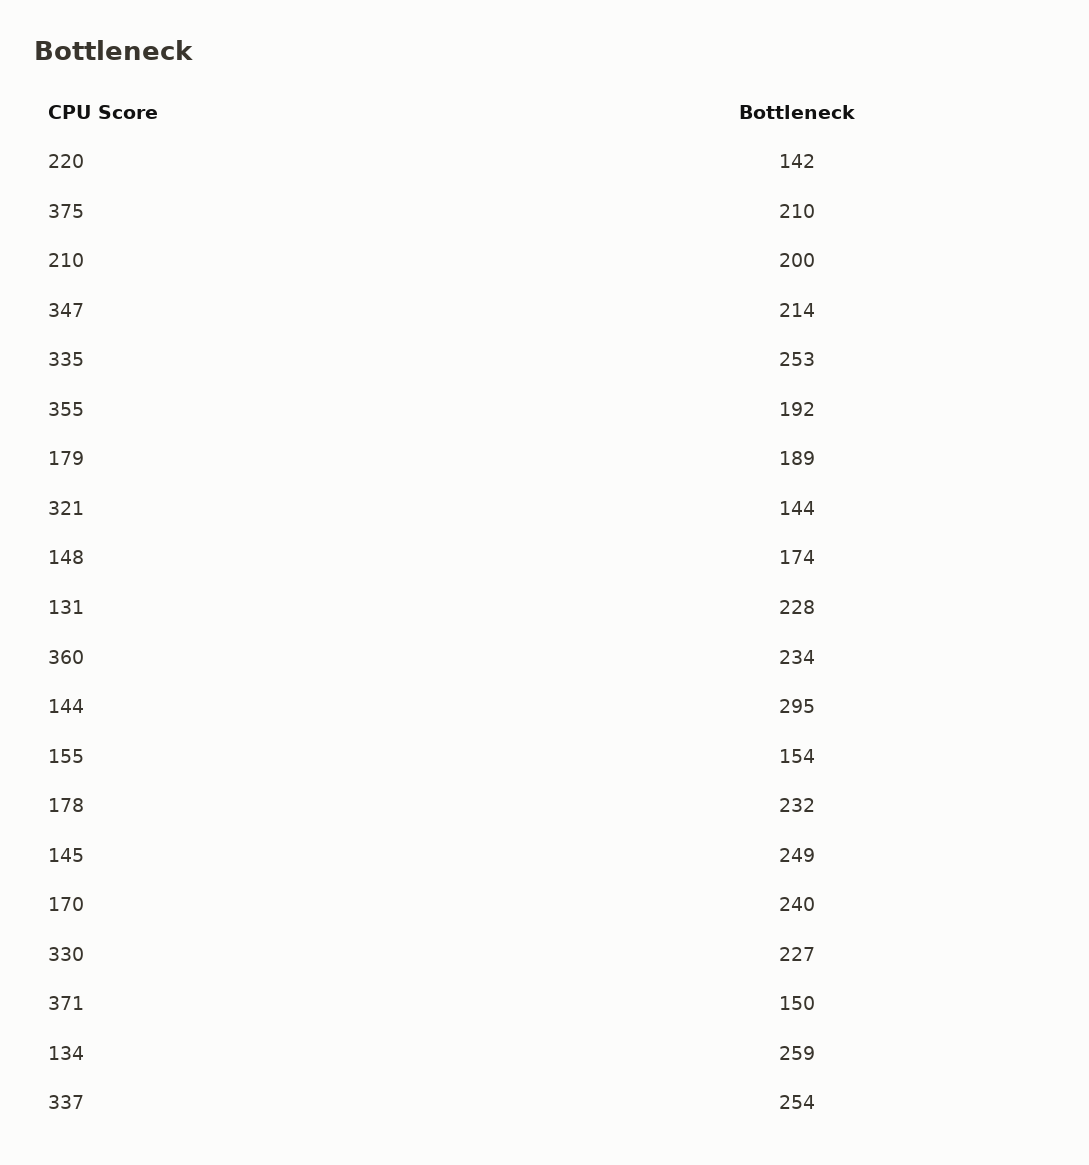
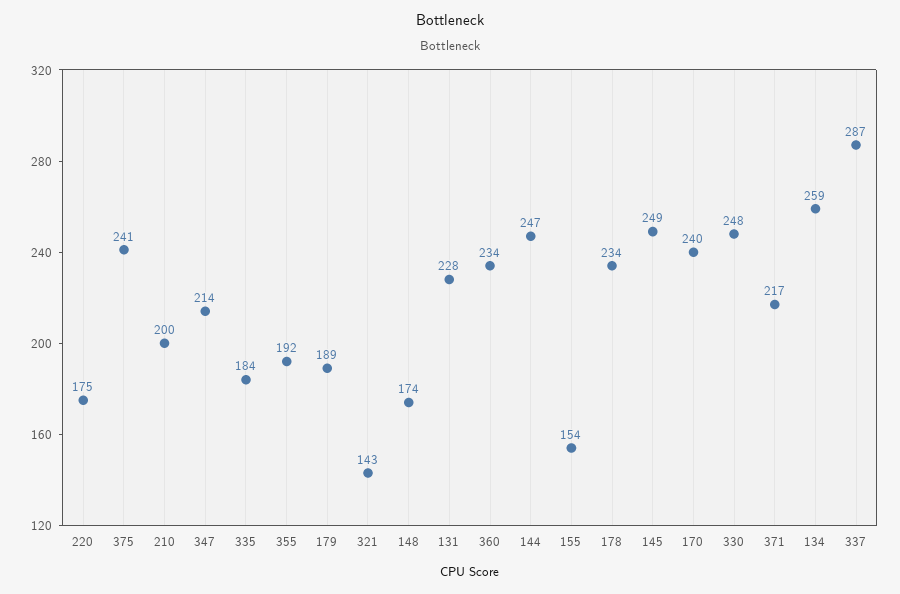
  {
-   "220": 142,
+   "220": 175,
-   "375": 210,
+   "375": 241,
    "210": 200,
    "347": 214,
-   "335": 253,
+   "335": 184,
    "355": 192,
    "179": 189,
-   "321": 144,
+   "321": 143,
    "148": 174,
    "131": 228,
    "360": 234,
-   "144": 295,
+   "144": 247,
    "155": 154,
-   "178": 232,
+   "178": 234,
    "145": 249,
    "170": 240,
-   "330": 227,
+   "330": 248,
-   "371": 150,
+   "371": 217,
    "134": 259,
-   "337": 254
+   "337": 287
  }

